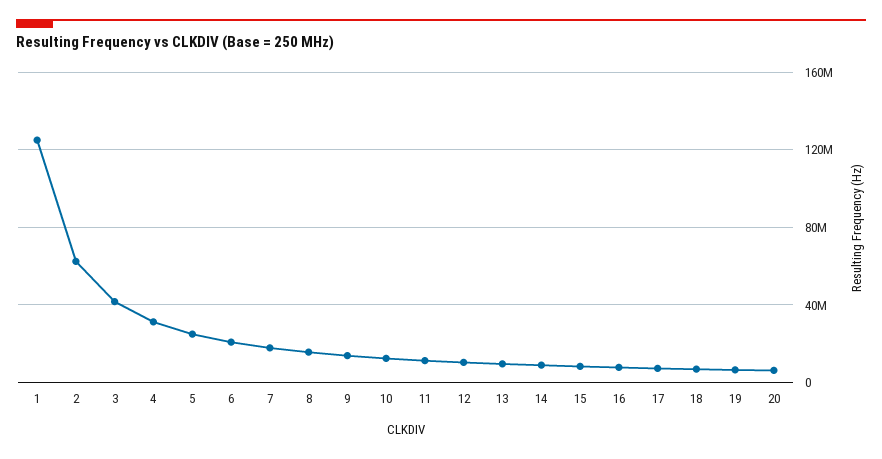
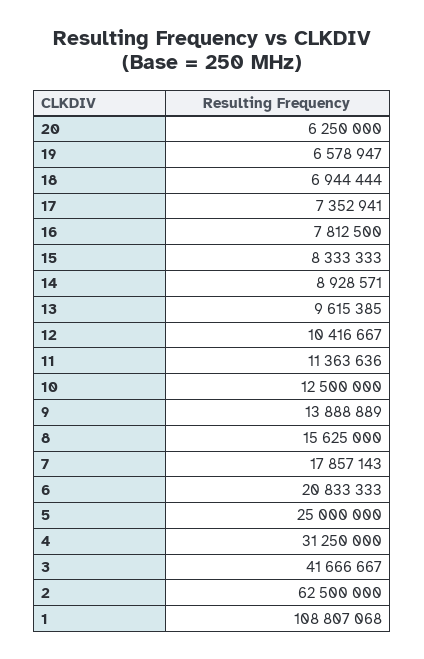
  {
-   "1": 125000000,
+   "1": 108807068,
    "2": 62500000,
    "3": 41666667,
    "4": 31250000,
    "5": 25000000,
    "6": 20833333,
    "7": 17857143,
    "8": 15625000,
    "9": 13888889,
    "10": 12500000,
    "11": 11363636,
    "12": 10416667,
    "13": 9615385,
    "14": 8928571,
    "15": 8333333,
    "16": 7812500,
    "17": 7352941,
    "18": 6944444,
    "19": 6578947,
    "20": 6250000
  }

